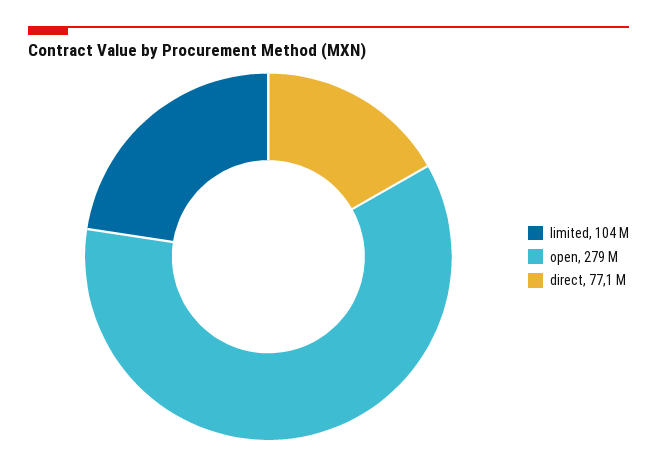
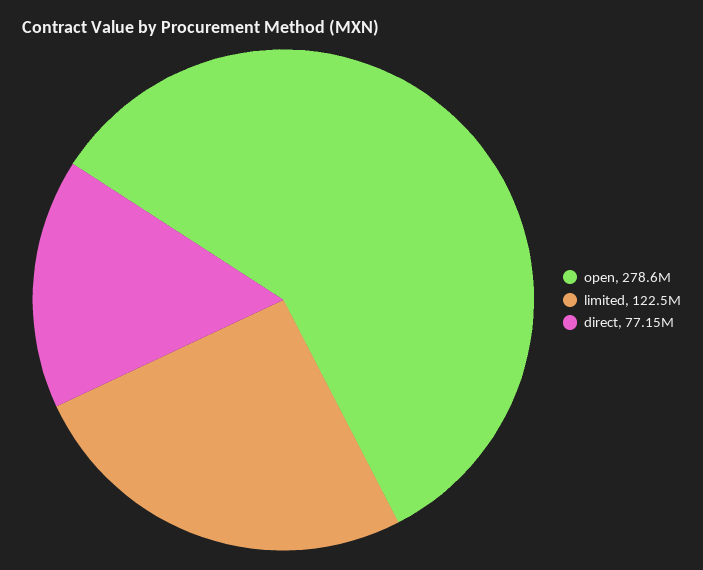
  {
-   "limited": 104000000,
+   "limited": 122500000,
    "open": 278600000,
    "direct": 77150000
  }

